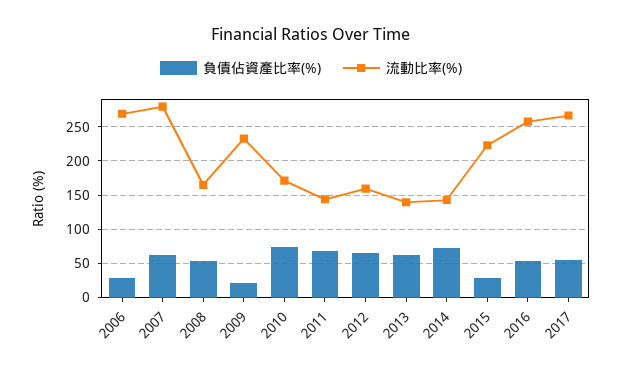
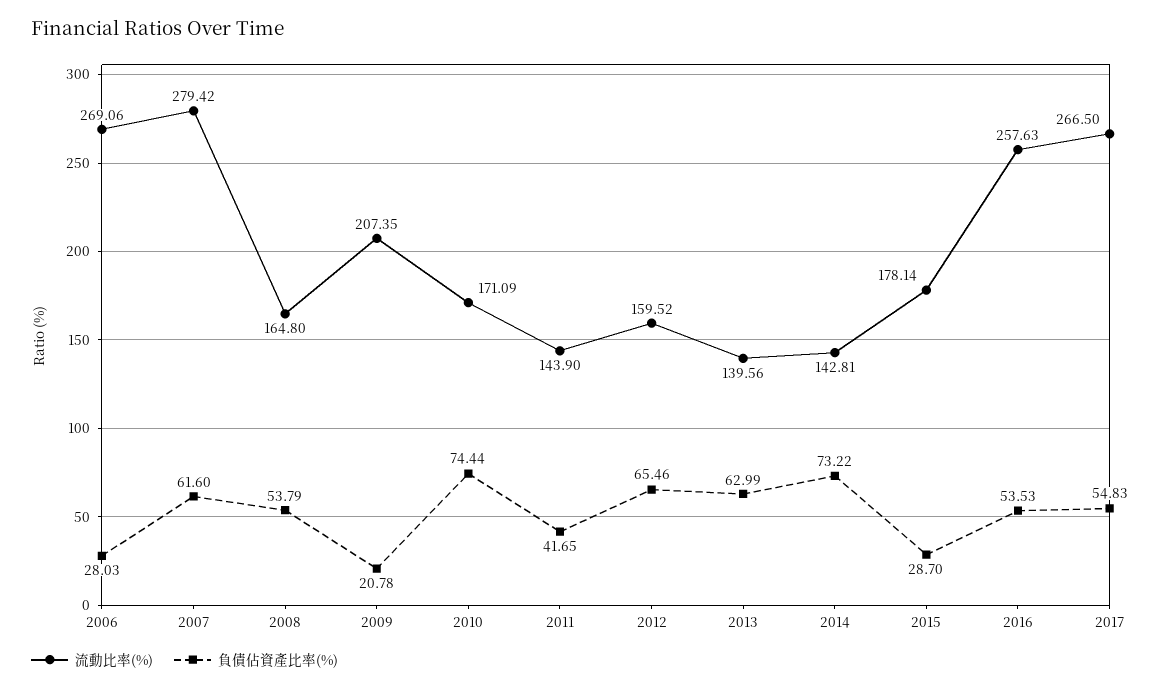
  {
    "負債佔資產比率(%)": {
      "2006": 28.03,
      "2007": 61.6,
      "2008": 53.79,
      "2009": 20.78,
      "2010": 74.44,
-     "2011": 70,
+     "2011": 41.65,
      "2012": 65.46,
      "2013": 62.99,
      "2014": 73.22,
      "2015": 28.7,
      "2016": 53.53,
      "2017": 54.83
    },
    "流動比率(%)": {
      "2006": 269.06,
      "2007": 279.42,
      "2008": 164.8,
-     "2009": 230,
+     "2009": 207.35,
      "2010": 171.09,
      "2011": 143.9,
      "2012": 159.52,
      "2013": 139.56,
      "2014": 142.81,
-     "2015": 220,
+     "2015": 178.14,
      "2016": 257.63,
      "2017": 266.5
    }
  }

